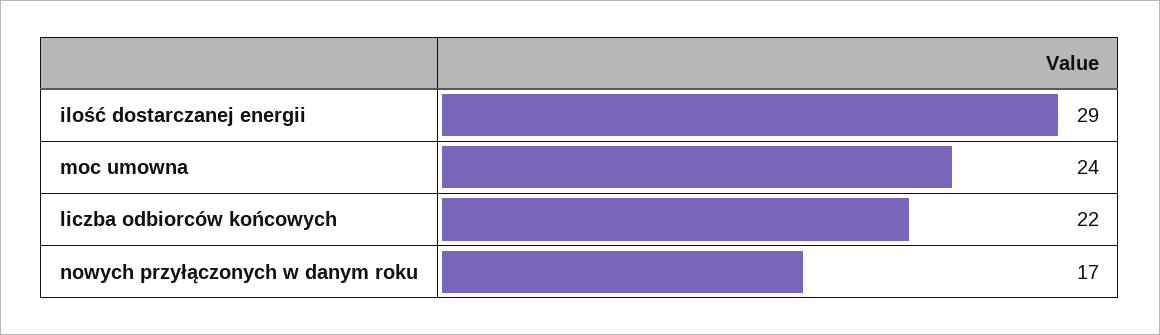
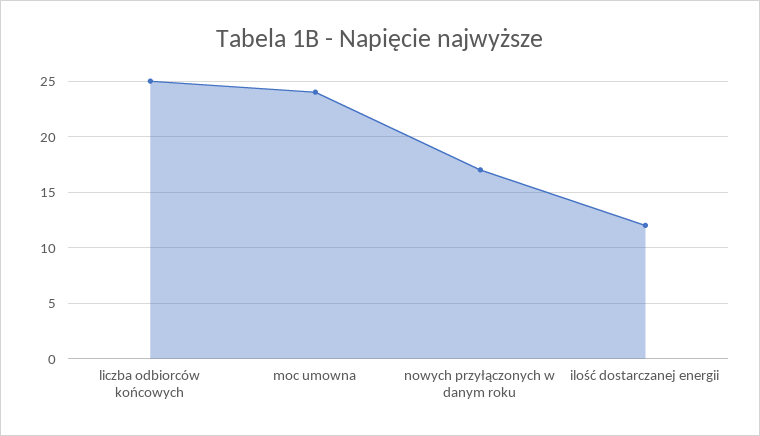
  {
-   "ilość dostarczanej energii": 29,
+   "ilość dostarczanej energii": 12,
    "moc umowna": 24,
-   "liczba odbiorców końcowych": 22,
+   "liczba odbiorców końcowych": 25,
    "nowych przyłączonych w danym roku": 17
  }

